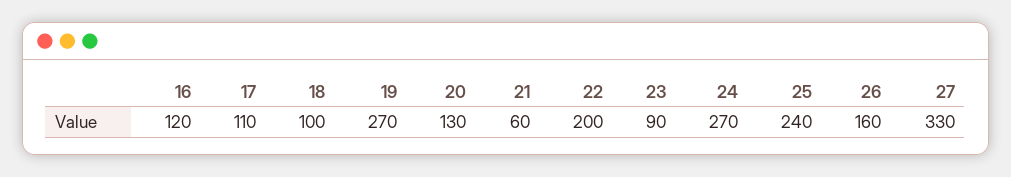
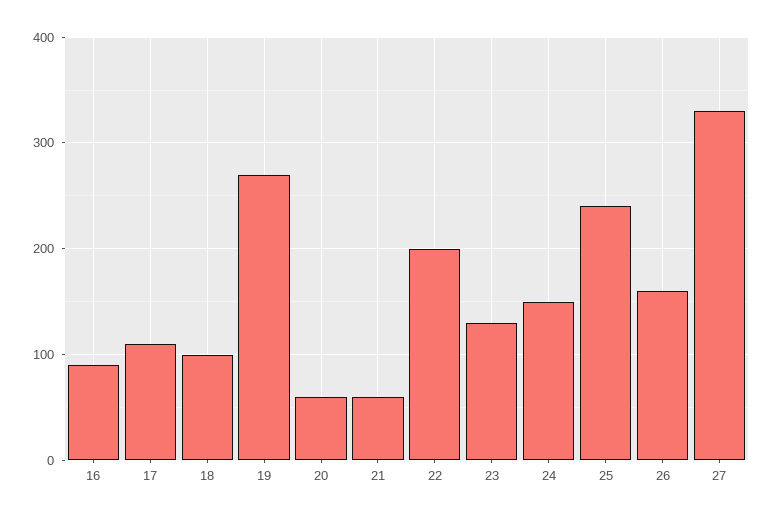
  {
-   "16": 120,
+   "16": 90,
    "17": 110,
    "18": 100,
    "19": 270,
-   "20": 130,
+   "20": 60,
    "21": 60,
    "22": 200,
-   "23": 90,
+   "23": 130,
-   "24": 270,
+   "24": 150,
    "25": 240,
    "26": 160,
    "27": 330
  }

